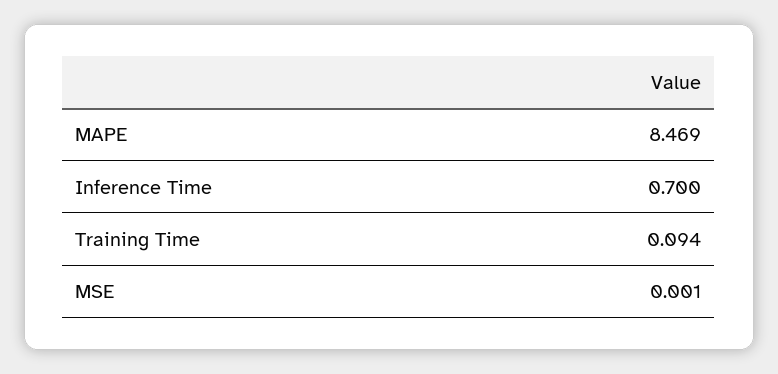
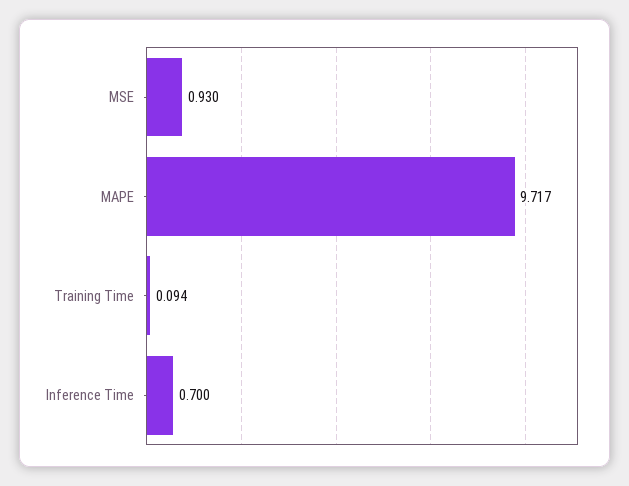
  {
-   "MAPE": 8.469,
+   "MAPE": 9.717,
    "Inference Time": 0.7,
    "Training Time": 0.094,
-   "MSE": 0.001
+   "MSE": 0.93
  }

